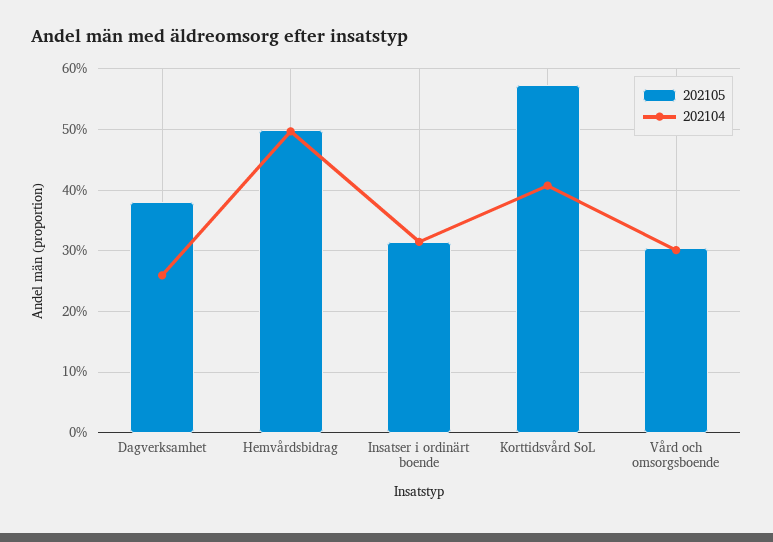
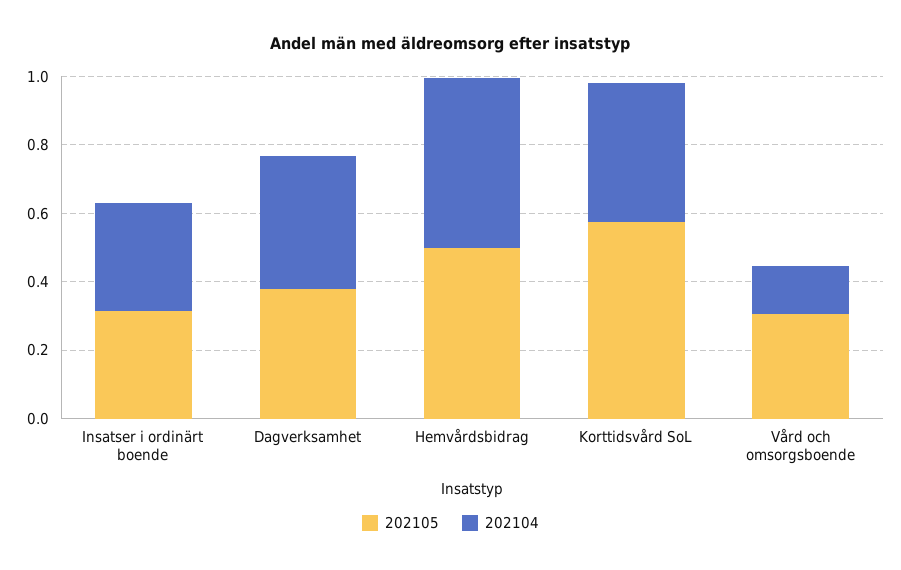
  {
    "202105": {
      "Dagverksamhet": 0.38,
      "Hemvårdsbidrag": 0.5,
      "Insatser i ordinärt boende": 0.31,
      "Korttidsvård SoL": 0.57,
      "Vård och omsorgsboende": 0.31
    },
    "202104": {
-     "Dagverksamhet": 0.26,
+     "Dagverksamhet": 0.4,
      "Hemvårdsbidrag": 0.5,
      "Insatser i ordinärt boende": 0.31,
      "Korttidsvård SoL": 0.41,
-     "Vård och omsorgsboende": 0.3
+     "Vård och omsorgsboende": 0.15
    }
  }

